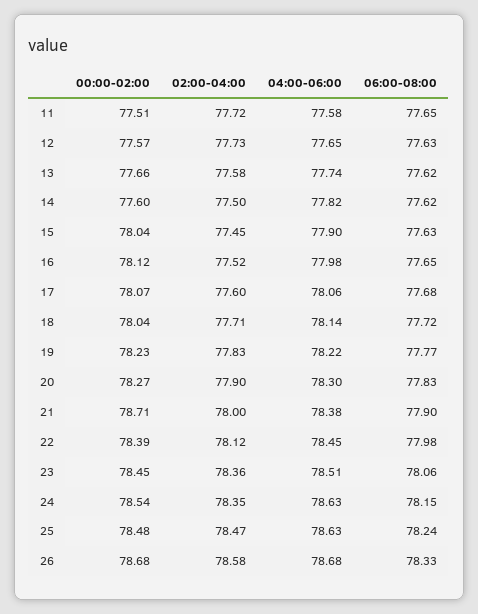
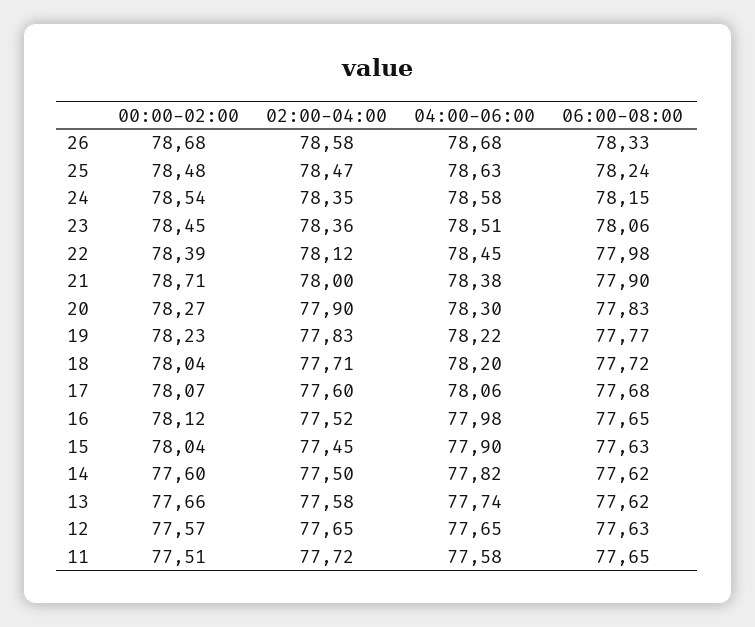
  {
    "00:00-02:00": {
      "11": 77.51,
      "12": 77.57,
      "13": 77.66,
      "14": 77.6,
      "15": 78.04,
      "16": 78.12,
      "17": 78.07,
      "18": 78.04,
      "19": 78.23,
      "20": 78.27,
      "21": 78.71,
      "22": 78.39,
      "23": 78.45,
      "24": 78.54,
      "25": 78.48,
      "26": 78.68
    },
    "02:00-04:00": {
      "11": 77.72,
-     "12": 77.73,
+     "12": 77.65,
      "13": 77.58,
      "14": 77.5,
      "15": 77.45,
      "16": 77.52,
      "17": 77.6,
      "18": 77.71,
      "19": 77.83,
      "20": 77.9,
      "21": 78,
      "22": 78.12,
      "23": 78.36,
      "24": 78.35,
      "25": 78.47,
      "26": 78.58
    },
    "04:00-06:00": {
      "11": 77.58,
      "12": 77.65,
      "13": 77.74,
      "14": 77.82,
      "15": 77.9,
      "16": 77.98,
      "17": 78.06,
-     "18": 78.14,
+     "18": 78.2,
      "19": 78.22,
      "20": 78.3,
      "21": 78.38,
      "22": 78.45,
      "23": 78.51,
-     "24": 78.63,
+     "24": 78.58,
      "25": 78.63,
      "26": 78.68
    },
    "06:00-08:00": {
      "11": 77.65,
      "12": 77.63,
      "13": 77.62,
      "14": 77.62,
      "15": 77.63,
      "16": 77.65,
      "17": 77.68,
      "18": 77.72,
      "19": 77.77,
      "20": 77.83,
      "21": 77.9,
      "22": 77.98,
      "23": 78.06,
      "24": 78.15,
      "25": 78.24,
      "26": 78.33
    }
  }

